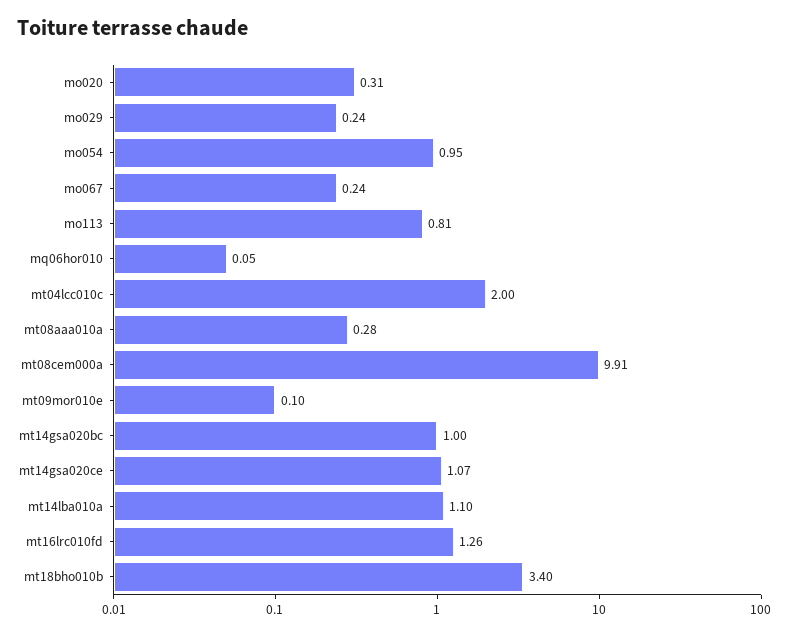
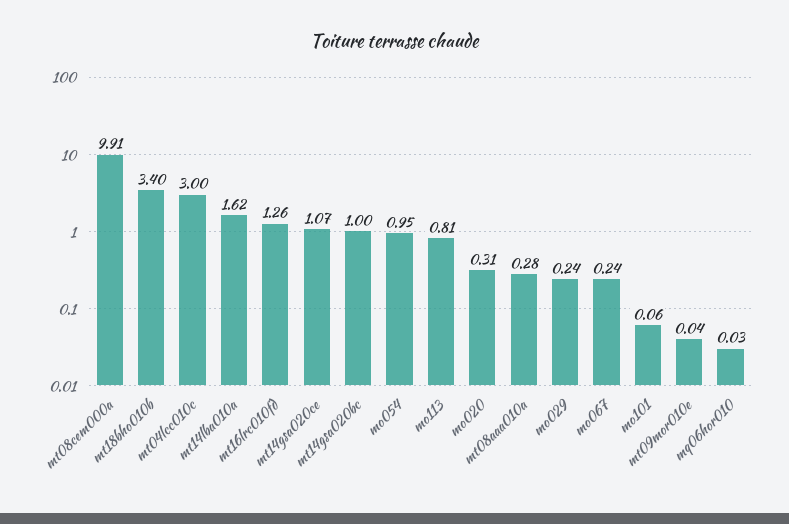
  {
    "mo020": 0.31,
    "mo029": 0.24,
    "mo054": 0.95,
    "mo067": 0.24,
    "mo113": 0.81,
-   "mq06hor010": 0.05,
+   "mq06hor010": 0.03,
-   "mt04lcc010c": 2,
+   "mt04lcc010c": 3,
    "mt08aaa010a": 0.28,
    "mt08cem000a": 9.91,
-   "mt09mor010e": 0.1,
+   "mt09mor010e": 0.04,
    "mt14gsa020bc": 1,
    "mt14gsa020ce": 1.07,
-   "mt14lba010a": 1.1,
+   "mt14lba010a": 1.62,
    "mt16lrc010fd": 1.26,
-   "mt18bho010b": 3.4
+   "mt18bho010b": 3.4,
+   "mo101": 0.06
  }

